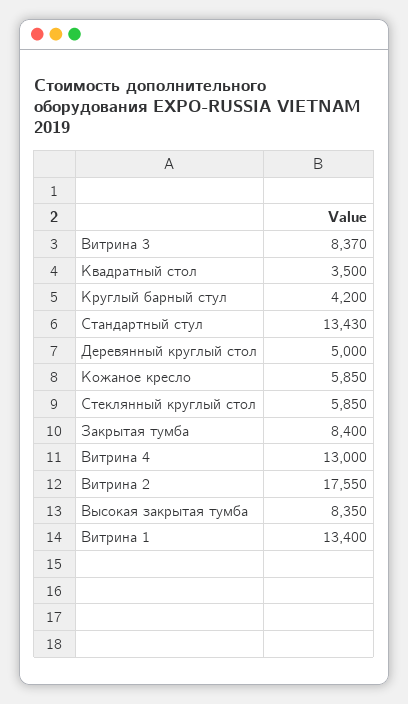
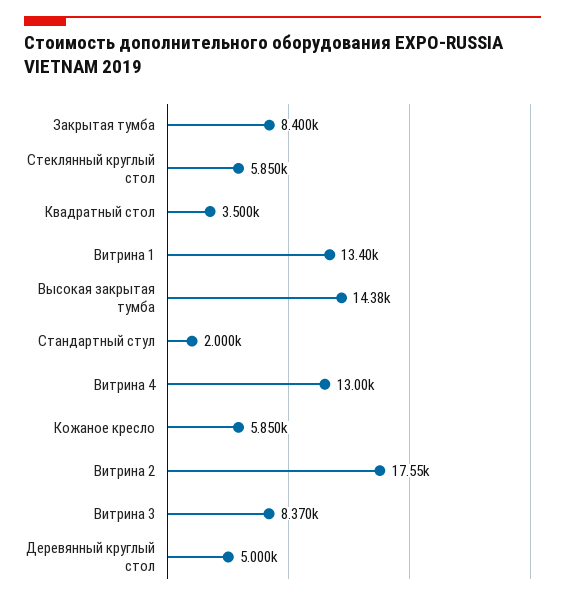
  {
    "Витрина 3": 8370,
    "Квадратный стол": 3500,
-   "Круглый барный стул": 4200,
-   "Стандартный стул": 13430,
+   "Стандартный стул": 2000,
    "Деревянный круглый стол": 5000,
    "Кожаное кресло": 5850,
    "Стеклянный круглый стол": 5850,
    "Закрытая тумба": 8400,
    "Витрина 4": 13000,
    "Витрина 2": 17550,
-   "Высокая закрытая тумба": 8350,
+   "Высокая закрытая тумба": 14380,
    "Витрина 1": 13400
  }

